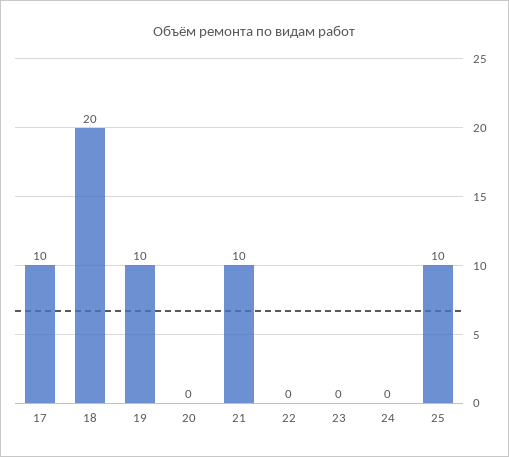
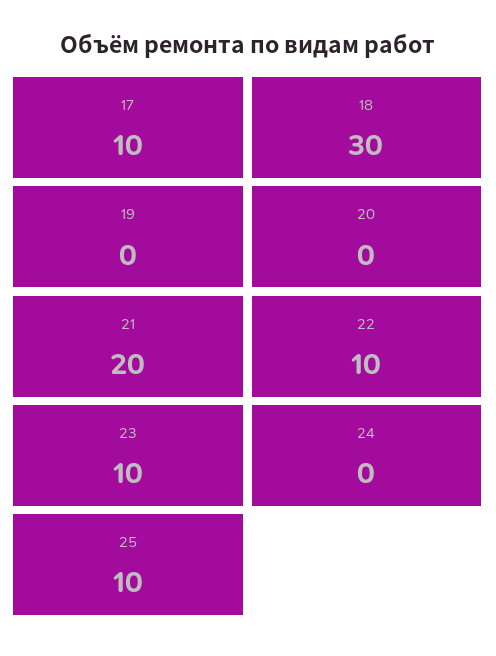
  {
    "17": 10,
-   "18": 20,
+   "18": 30,
-   "19": 10,
+   "19": 0,
    "20": 0,
-   "21": 10,
+   "21": 20,
-   "22": 0,
+   "22": 10,
-   "23": 0,
+   "23": 10,
    "24": 0,
    "25": 10
  }

